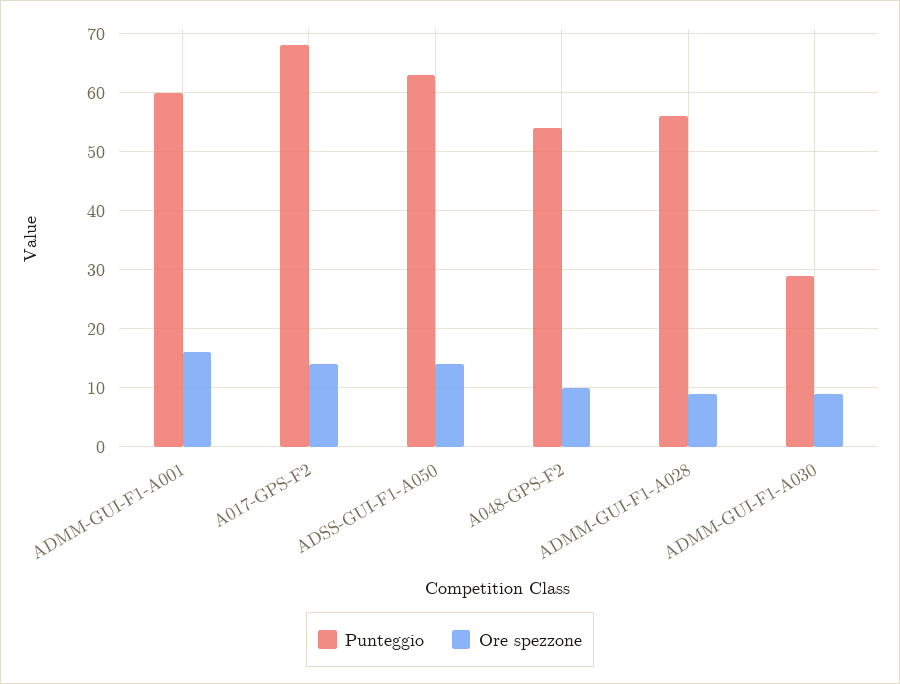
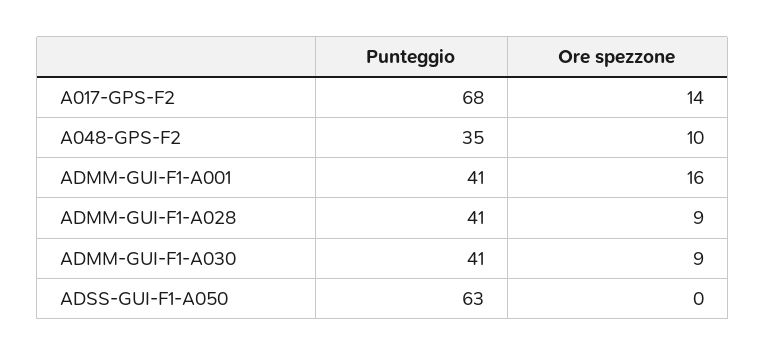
  {
    "Punteggio": {
-     "ADMM-GUI-F1-A001": 60,
+     "ADMM-GUI-F1-A001": 41,
      "A017-GPS-F2": 68,
      "ADSS-GUI-F1-A050": 63,
-     "A048-GPS-F2": 55,
+     "A048-GPS-F2": 35,
-     "ADMM-GUI-F1-A028": 55,
+     "ADMM-GUI-F1-A028": 41,
-     "ADMM-GUI-F1-A030": 30
+     "ADMM-GUI-F1-A030": 41
    },
    "Ore spezzone": {
      "ADMM-GUI-F1-A001": 16,
      "A017-GPS-F2": 14,
-     "ADSS-GUI-F1-A050": 15,
+     "ADSS-GUI-F1-A050": 0,
      "A048-GPS-F2": 10,
      "ADMM-GUI-F1-A028": 9,
      "ADMM-GUI-F1-A030": 9
    }
  }

